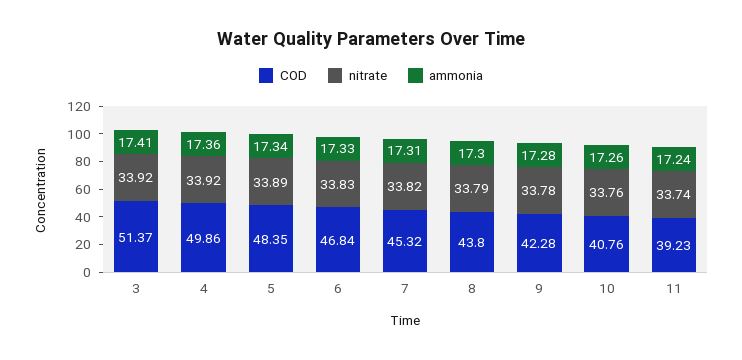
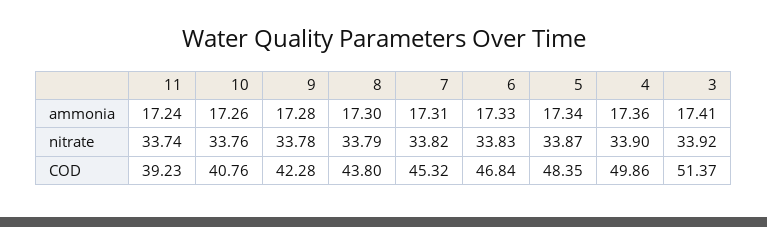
  {
    "COD": {
      "3": 51.37,
      "4": 49.86,
      "5": 48.35,
      "6": 46.84,
      "7": 45.32,
      "8": 43.8,
      "9": 42.28,
      "10": 40.76,
      "11": 39.23
    },
    "nitrate": {
      "3": 33.92,
-     "4": 33.92,
+     "4": 33.9,
-     "5": 33.89,
+     "5": 33.87,
      "6": 33.83,
      "7": 33.82,
      "8": 33.79,
      "9": 33.78,
      "10": 33.76,
      "11": 33.74
    },
    "ammonia": {
      "3": 17.41,
      "4": 17.36,
      "5": 17.34,
      "6": 17.33,
      "7": 17.31,
      "8": 17.3,
      "9": 17.28,
      "10": 17.26,
      "11": 17.24
    }
  }

